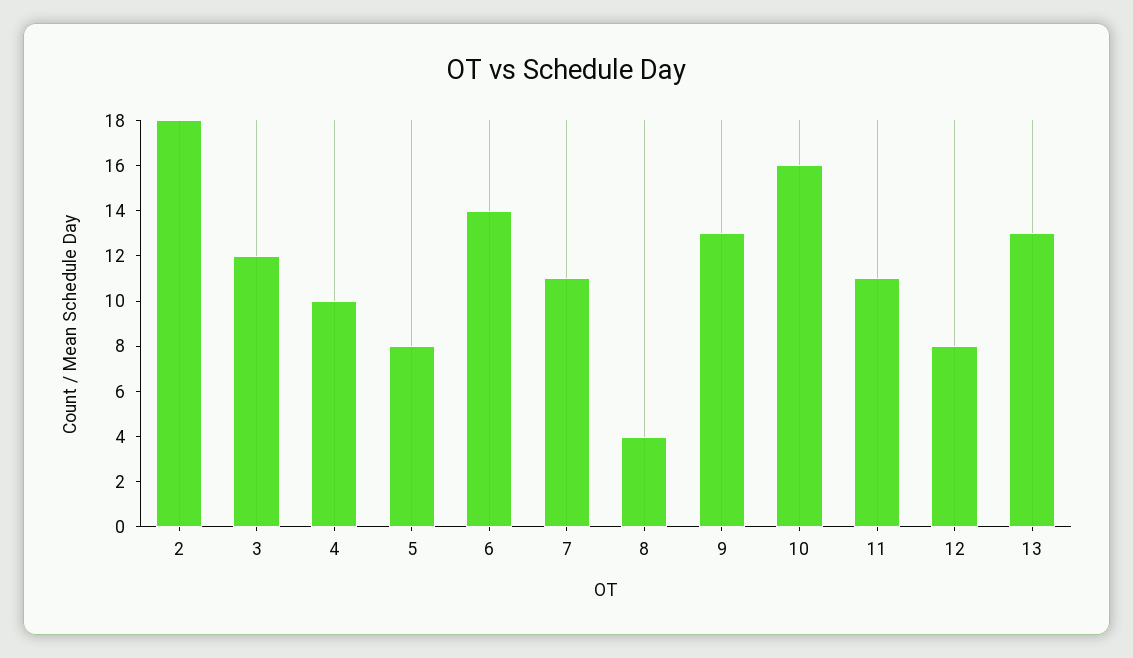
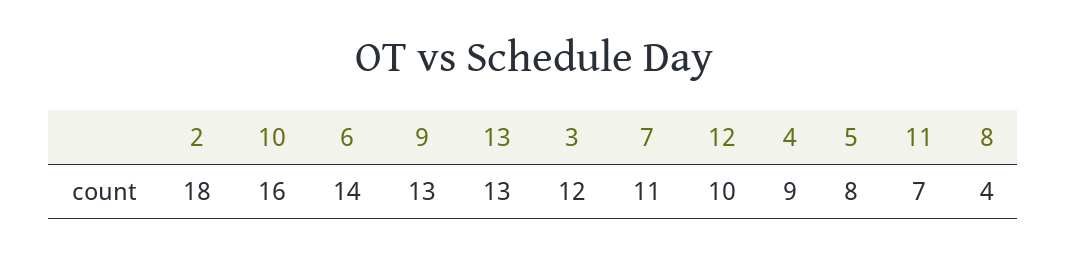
  {
    "2": 18,
    "3": 12,
-   "4": 10,
+   "4": 9,
    "5": 8,
    "6": 14,
    "7": 11,
    "8": 4,
    "9": 13,
    "10": 16,
-   "11": 11,
+   "11": 7,
-   "12": 8,
+   "12": 10,
    "13": 13
  }

